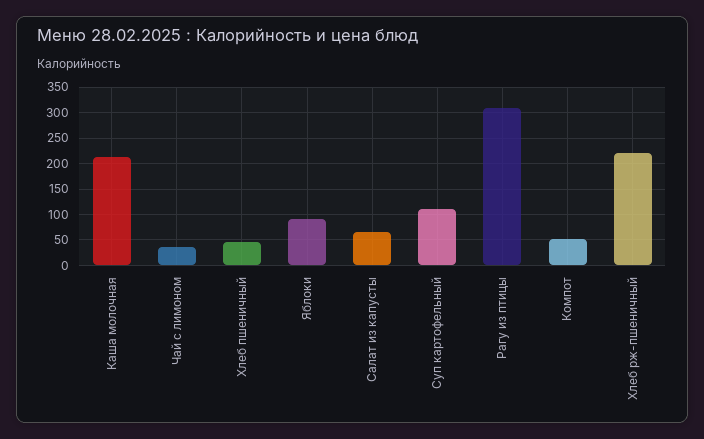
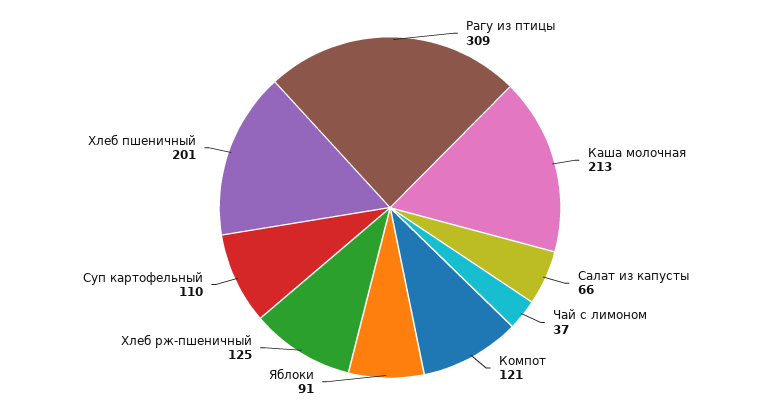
  {
    "Каша молочная": 213,
    "Чай с лимоном": 37,
-   "Хлеб пшеничный": 50,
+   "Хлеб пшеничный": 201,
    "Яблоки": 91,
    "Салат из капусты": 66,
    "Суп картофельный": 110,
    "Рагу из птицы": 309,
-   "Компот": 50,
+   "Компот": 121,
-   "Хлеб рж-пшеничный": 225
+   "Хлеб рж-пшеничный": 125
  }

